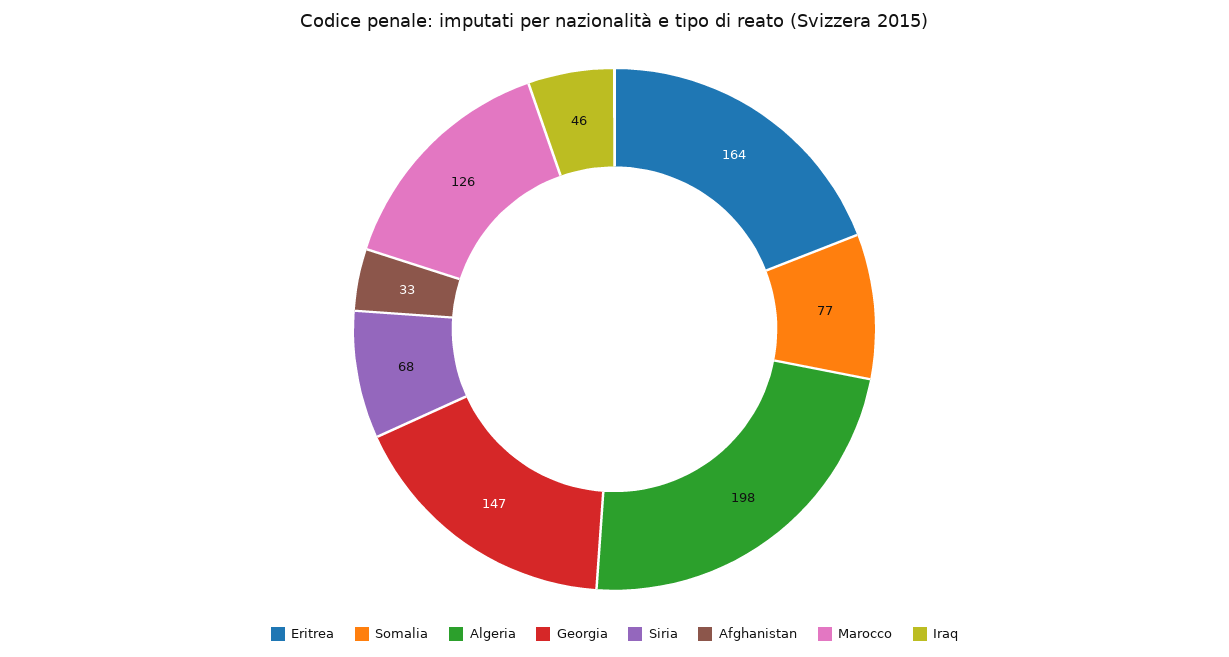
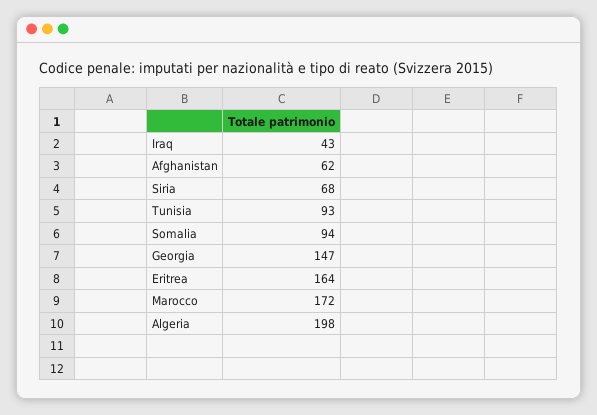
  {
    "Eritrea": 164,
-   "Somalia": 77,
+   "Somalia": 94,
    "Algeria": 198,
    "Georgia": 147,
    "Siria": 68,
-   "Afghanistan": 33,
+   "Afghanistan": 62,
-   "Marocco": 126,
+   "Marocco": 172,
-   "Iraq": 46
+   "Iraq": 43,
+   "Tunisia": 93
  }

